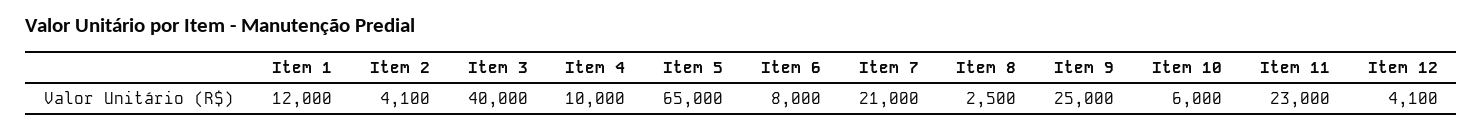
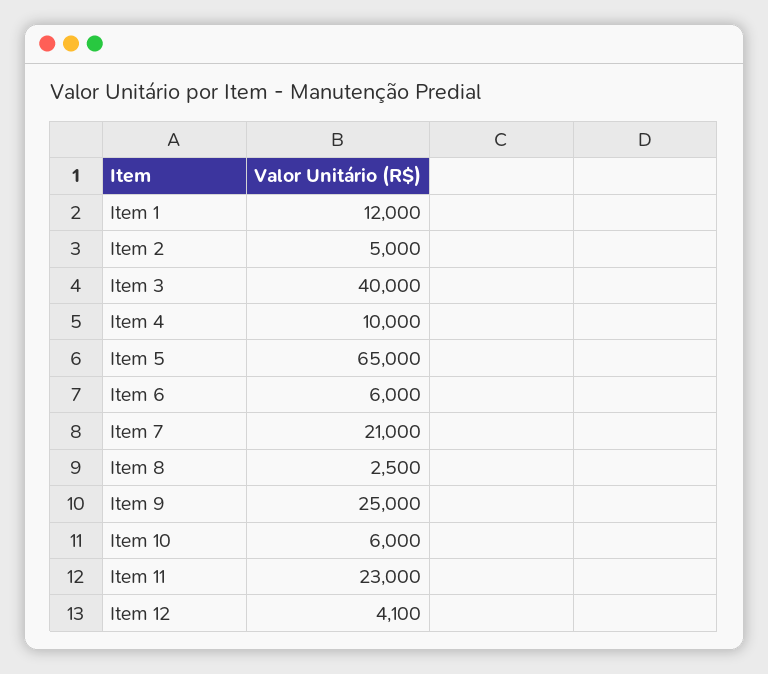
  {
    "Item 1": 12000,
-   "Item 2": 4100,
+   "Item 2": 5000,
    "Item 3": 40000,
    "Item 4": 10000,
    "Item 5": 65000,
-   "Item 6": 8000,
+   "Item 6": 6000,
    "Item 7": 21000,
    "Item 8": 2500,
    "Item 9": 25000,
    "Item 10": 6000,
    "Item 11": 23000,
    "Item 12": 4100
  }

